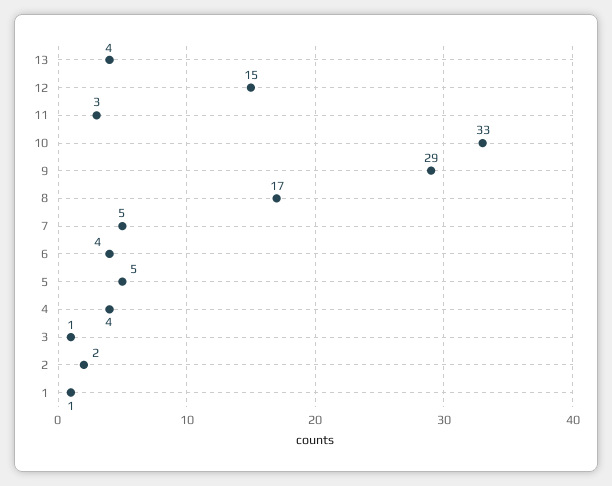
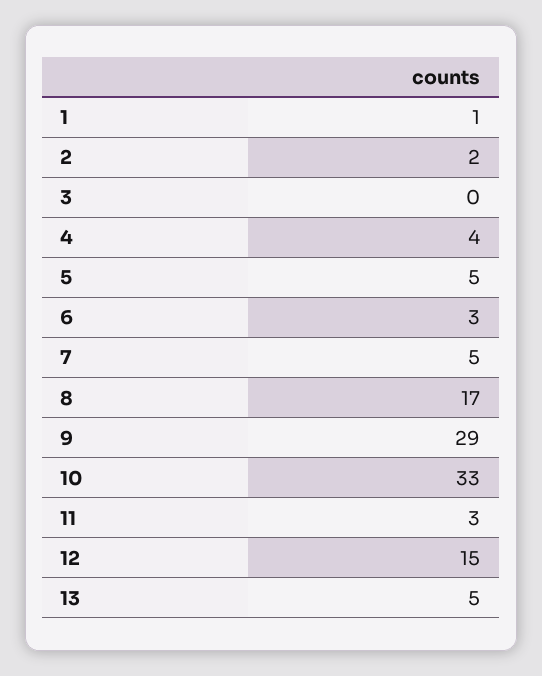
  {
-   "13": 4,
+   "13": 5,
    "12": 15,
    "11": 3,
    "10": 33,
    "9": 29,
    "8": 17,
    "7": 5,
-   "6": 4,
+   "6": 3,
    "5": 5,
    "4": 4,
-   "3": 1,
+   "3": 0,
    "2": 2,
    "1": 1
  }

